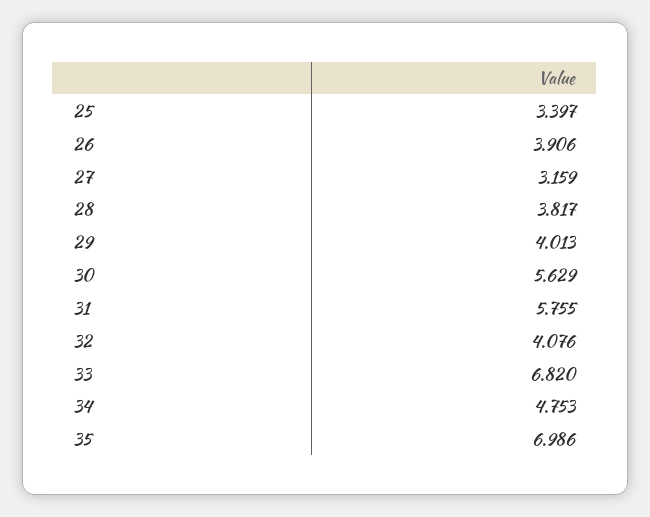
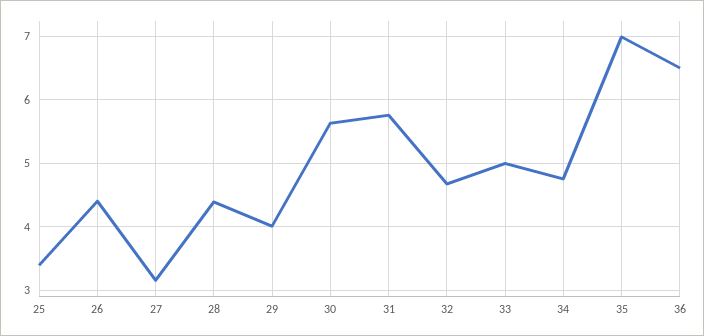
  {
    "25": 3.397,
-   "26": 3.906,
+   "26": 4.4,
    "27": 3.159,
-   "28": 3.817,
+   "28": 4.4,
    "29": 4.013,
    "30": 5.629,
    "31": 5.755,
-   "32": 4.076,
+   "32": 4.7,
-   "33": 6.82,
+   "33": 5,
    "34": 4.753,
-   "35": 6.986
+   "35": 6.986,
+   "36": 6.5
  }

